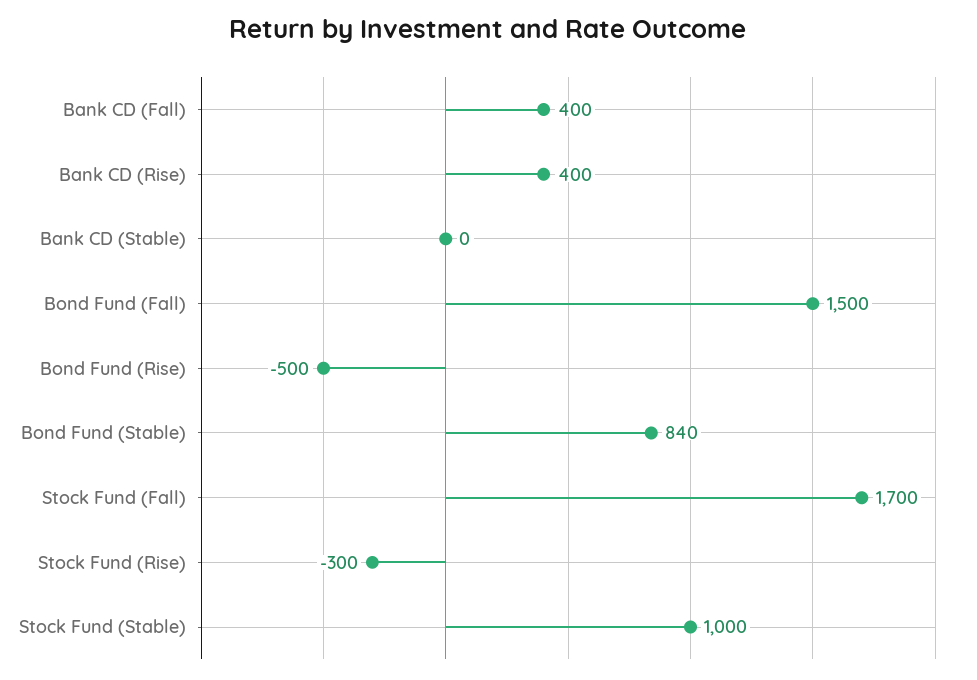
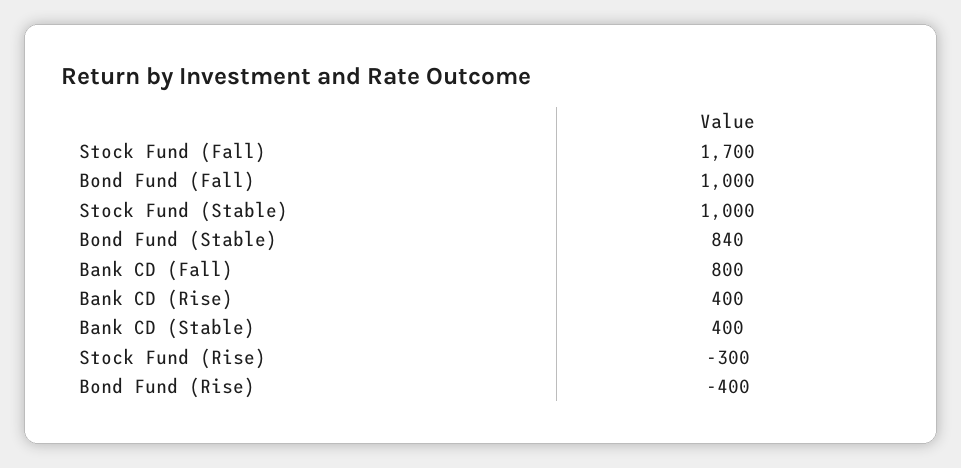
  {
-   "Bank CD (Fall)": 400,
+   "Bank CD (Fall)": 800,
    "Bank CD (Rise)": 400,
-   "Bank CD (Stable)": 0,
+   "Bank CD (Stable)": 400,
-   "Bond Fund (Fall)": 1500,
+   "Bond Fund (Fall)": 1000,
-   "Bond Fund (Rise)": -500,
+   "Bond Fund (Rise)": -400,
    "Bond Fund (Stable)": 840,
    "Stock Fund (Fall)": 1700,
    "Stock Fund (Rise)": -300,
    "Stock Fund (Stable)": 1000
  }

